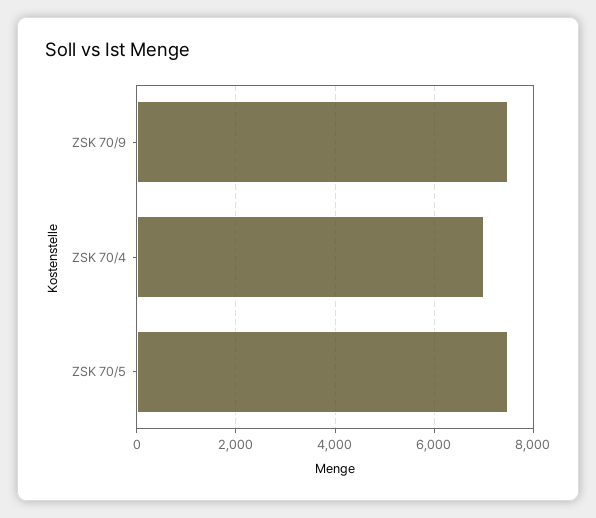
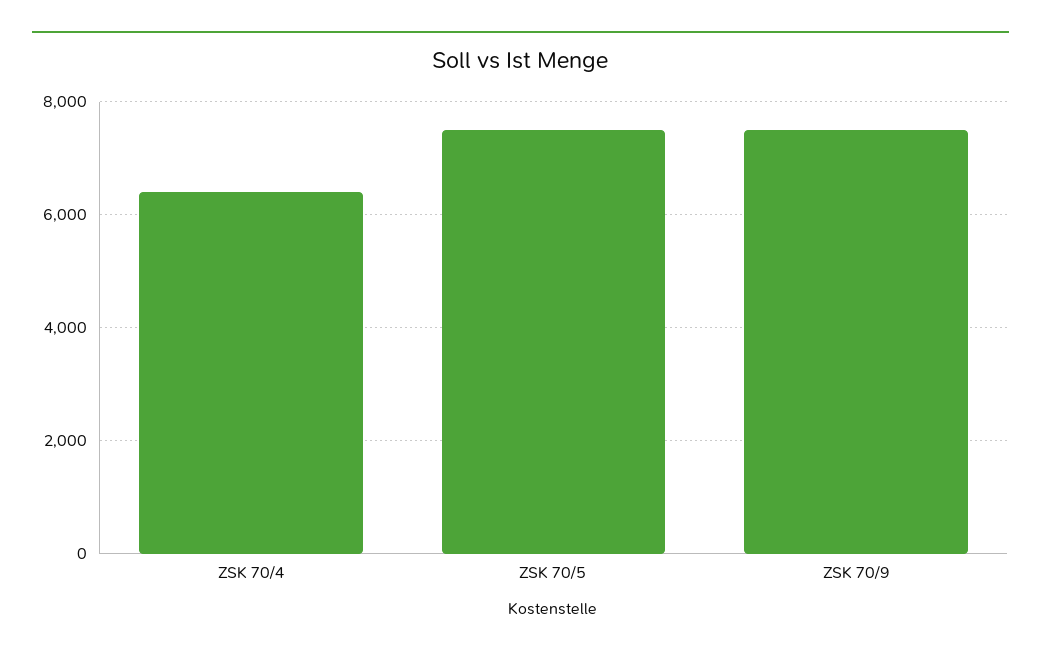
  {
    "ZSK 70/9": 7600,
-   "ZSK 70/4": 7000,
+   "ZSK 70/4": 6400,
    "ZSK 70/5": 7600
  }

